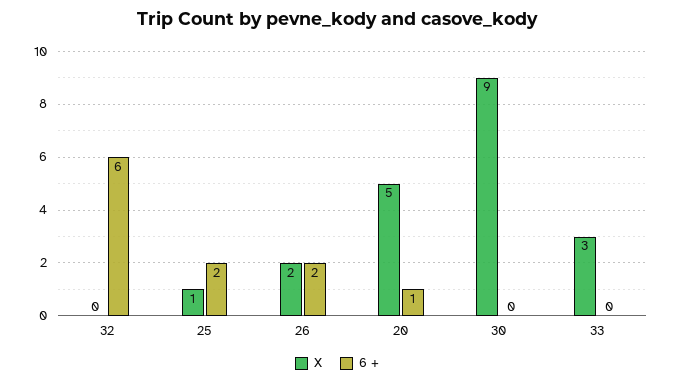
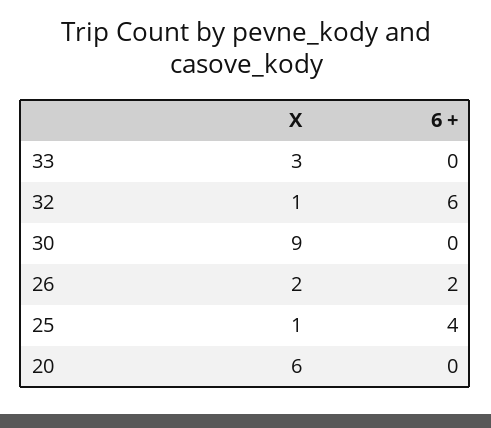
  {
    "X": {
-     "32": 0,
+     "32": 1,
      "25": 1,
      "26": 2,
-     "20": 5,
+     "20": 6,
      "30": 9,
      "33": 3
    },
    "6 +": {
      "32": 6,
-     "25": 2,
+     "25": 4,
      "26": 2,
-     "20": 1,
+     "20": 0,
      "30": 0,
      "33": 0
    }
  }

